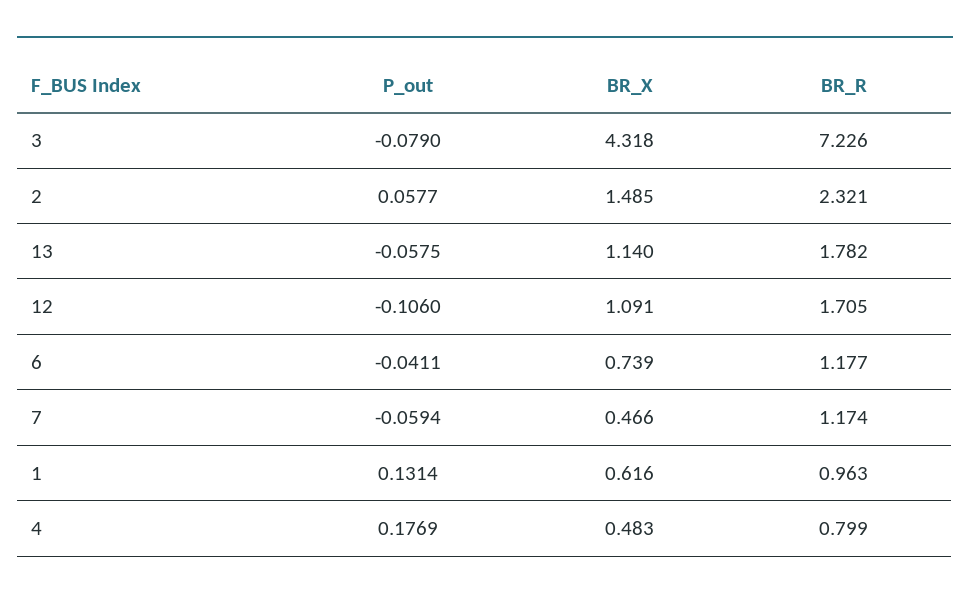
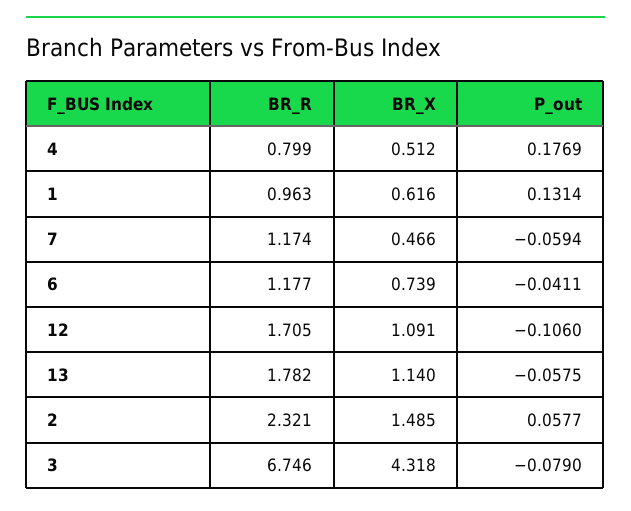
  {
    "P_out": {
      "3": -0.079,
      "2": 0.0577,
      "13": -0.0575,
      "12": -0.106,
      "6": -0.0411,
      "7": -0.0594,
      "1": 0.1314,
      "4": 0.1769
    },
    "BR_X": {
      "3": 4.318,
      "2": 1.485,
      "13": 1.14,
      "12": 1.091,
      "6": 0.739,
      "7": 0.466,
      "1": 0.616,
-     "4": 0.483
+     "4": 0.512
    },
    "BR_R": {
-     "3": 7.226,
+     "3": 6.746,
      "2": 2.321,
      "13": 1.782,
      "12": 1.705,
      "6": 1.177,
      "7": 1.174,
      "1": 0.963,
      "4": 0.799
    }
  }

